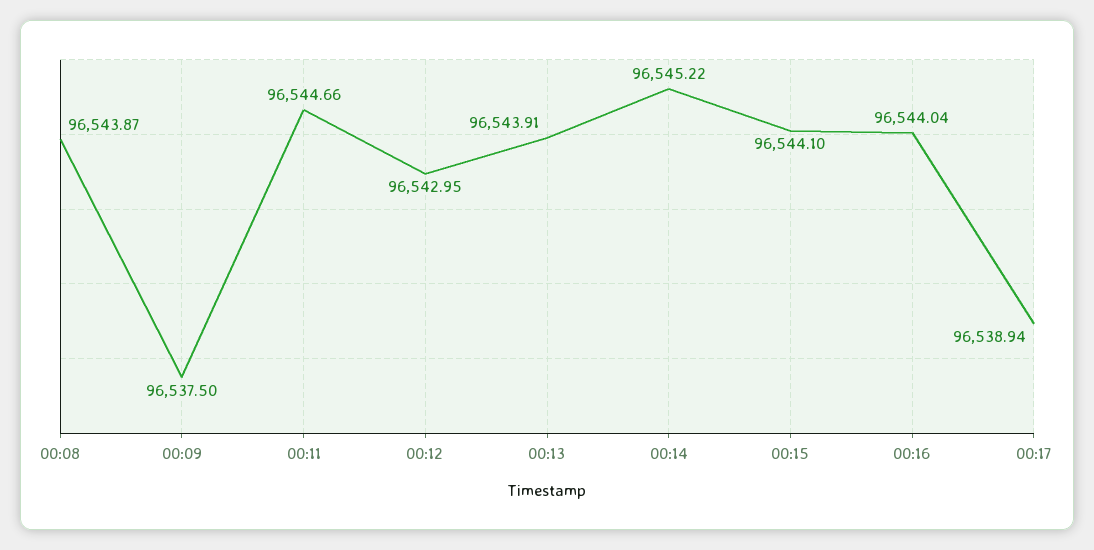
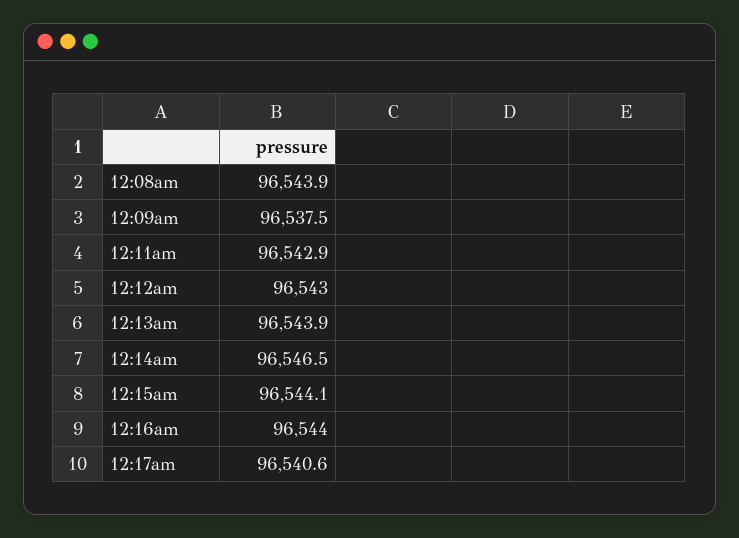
  {
    "00:08": 96543.87,
    "00:09": 96537.5,
-   "00:11": 96544.66,
+   "00:11": 96542.9,
    "00:12": 96542.95,
    "00:13": 96543.91,
-   "00:14": 96545.22,
+   "00:14": 96546.5,
    "00:15": 96544.1,
    "00:16": 96544.04,
-   "00:17": 96538.94
+   "00:17": 96540.6
  }

